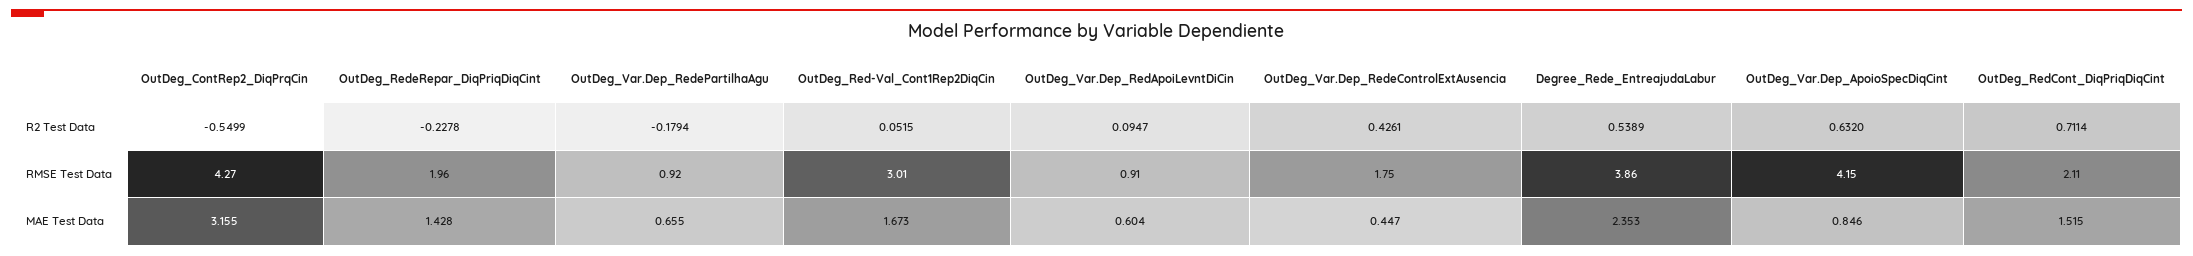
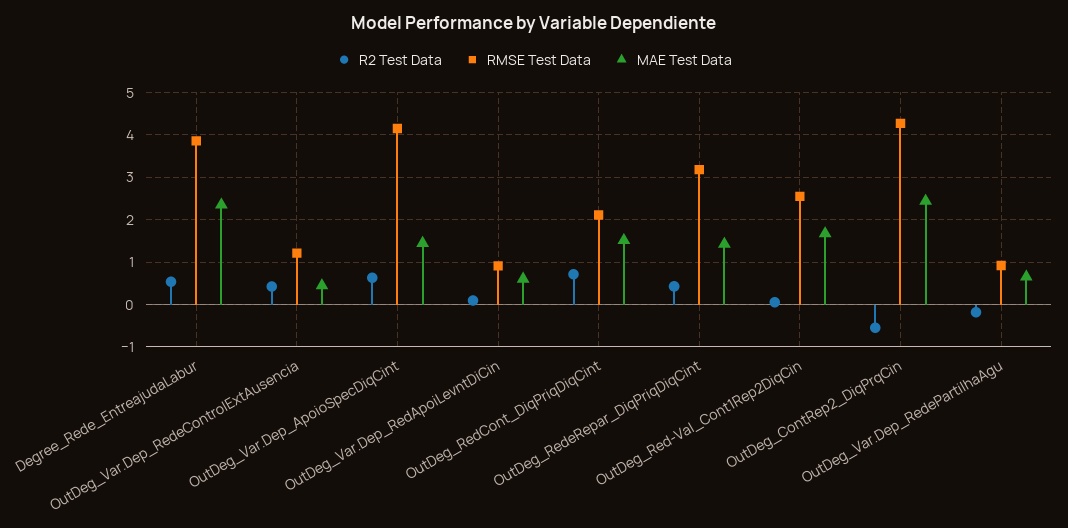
  {
    "R2 Test Data": {
      "OutDeg_ContRep2_DiqPrqCin": -0.5499,
-     "OutDeg_RedeRepar_DiqPriqDiqCint": -0.2278,
+     "OutDeg_RedeRepar_DiqPriqDiqCint": 0.4,
      "OutDeg_Var.Dep_RedePartilhaAgu": -0.1794,
      "OutDeg_Red-Val_Cont1Rep2DiqCin": 0.0515,
      "OutDeg_Var.Dep_RedApoiLevntDiCin": 0.0947,
      "OutDeg_Var.Dep_RedeControlExtAusencia": 0.4261,
      "Degree_Rede_EntreajudaLabur": 0.5389,
      "OutDeg_Var.Dep_ApoioSpecDiqCint": 0.632,
      "OutDeg_RedCont_DiqPriqDiqCint": 0.7114
    },
    "RMSE Test Data": {
      "OutDeg_ContRep2_DiqPrqCin": 4.27,
-     "OutDeg_RedeRepar_DiqPriqDiqCint": 1.96,
+     "OutDeg_RedeRepar_DiqPriqDiqCint": 3.2,
      "OutDeg_Var.Dep_RedePartilhaAgu": 0.92,
-     "OutDeg_Red-Val_Cont1Rep2DiqCin": 3.01,
+     "OutDeg_Red-Val_Cont1Rep2DiqCin": 2.6,
      "OutDeg_Var.Dep_RedApoiLevntDiCin": 0.91,
-     "OutDeg_Var.Dep_RedeControlExtAusencia": 1.75,
+     "OutDeg_Var.Dep_RedeControlExtAusencia": 1.2,
      "Degree_Rede_EntreajudaLabur": 3.86,
      "OutDeg_Var.Dep_ApoioSpecDiqCint": 4.15,
      "OutDeg_RedCont_DiqPriqDiqCint": 2.11
    },
    "MAE Test Data": {
-     "OutDeg_ContRep2_DiqPrqCin": 3.155,
+     "OutDeg_ContRep2_DiqPrqCin": 2.4,
      "OutDeg_RedeRepar_DiqPriqDiqCint": 1.428,
      "OutDeg_Var.Dep_RedePartilhaAgu": 0.655,
      "OutDeg_Red-Val_Cont1Rep2DiqCin": 1.673,
      "OutDeg_Var.Dep_RedApoiLevntDiCin": 0.604,
      "OutDeg_Var.Dep_RedeControlExtAusencia": 0.447,
      "Degree_Rede_EntreajudaLabur": 2.353,
-     "OutDeg_Var.Dep_ApoioSpecDiqCint": 0.846,
+     "OutDeg_Var.Dep_ApoioSpecDiqCint": 1.4,
      "OutDeg_RedCont_DiqPriqDiqCint": 1.515
    }
  }

